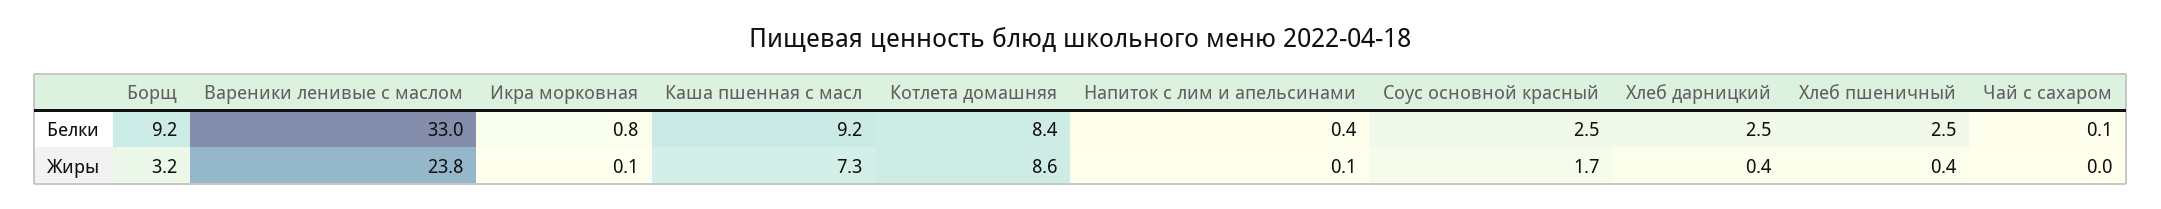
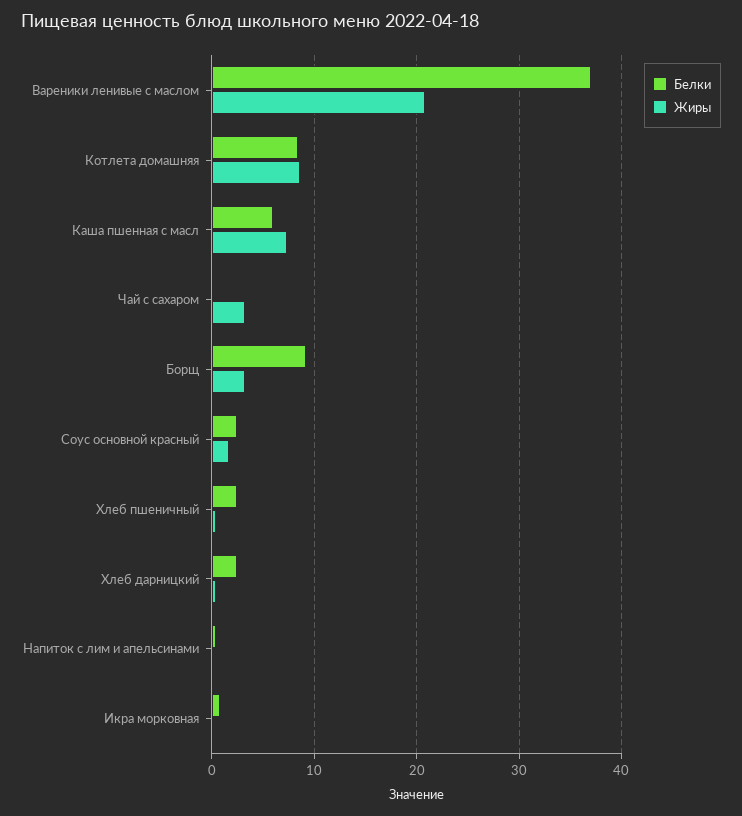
  {
    "Белки": {
      "Борщ": 9.2,
-     "Вареники ленивые с маслом": 33,
+     "Вареники ленивые с маслом": 37,
      "Икра морковная": 0.8,
-     "Каша пшенная с масл": 9.2,
+     "Каша пшенная с масл": 6,
      "Котлета домашняя": 8.4,
      "Напиток с лим и апельсинами": 0.4,
      "Соус основной красный": 2.5,
      "Хлеб дарницкий": 2.5,
      "Хлеб пшеничный": 2.5,
      "Чай с сахаром": 0.1
    },
    "Жиры": {
      "Борщ": 3.2,
-     "Вареники ленивые с маслом": 23.8,
+     "Вареники ленивые с маслом": 21,
      "Икра морковная": 0.1,
      "Каша пшенная с масл": 7.3,
      "Котлета домашняя": 8.6,
      "Напиток с лим и апельсинами": 0.1,
      "Соус основной красный": 1.7,
      "Хлеб дарницкий": 0.4,
      "Хлеб пшеничный": 0.4,
-     "Чай с сахаром": 0
+     "Чай с сахаром": 3
    }
  }

